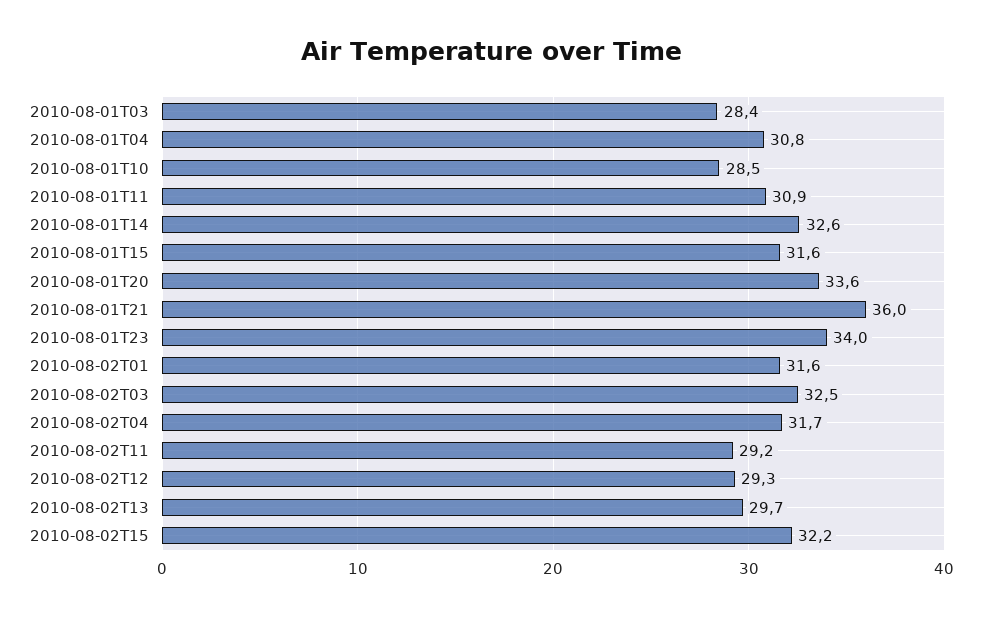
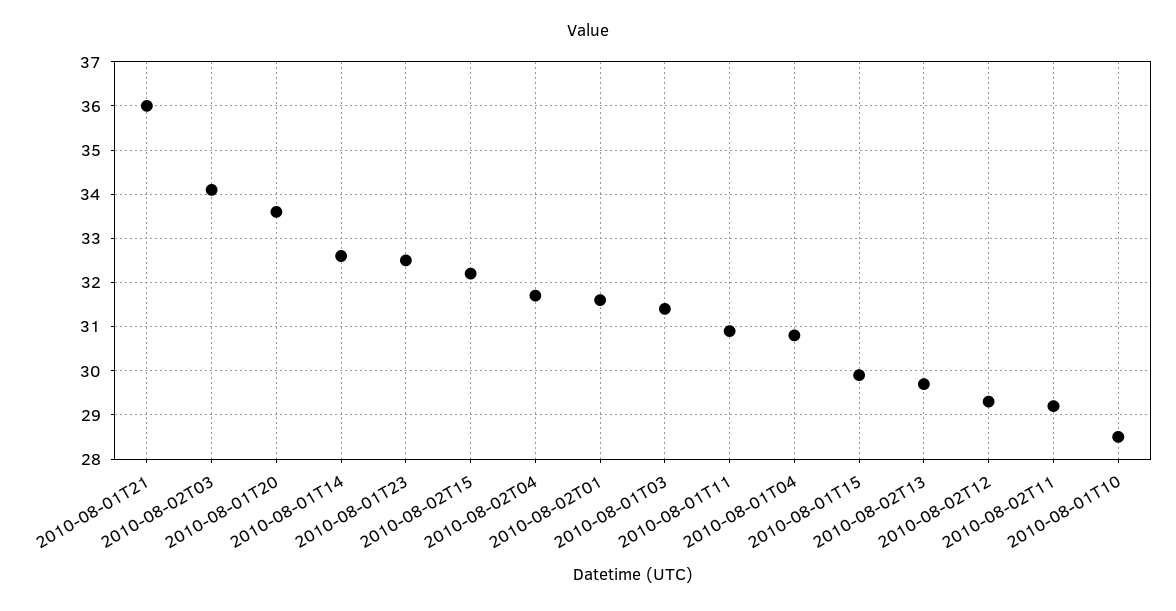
  {
-   "2010-08-01T03": 28.4,
+   "2010-08-01T03": 31.5,
    "2010-08-01T04": 30.8,
    "2010-08-01T10": 28.5,
    "2010-08-01T11": 30.9,
    "2010-08-01T14": 32.6,
-   "2010-08-01T15": 31.6,
+   "2010-08-01T15": 30,
    "2010-08-01T20": 33.6,
    "2010-08-01T21": 36,
-   "2010-08-01T23": 34,
+   "2010-08-01T23": 32.5,
    "2010-08-02T01": 31.6,
-   "2010-08-02T03": 32.5,
+   "2010-08-02T03": 34,
    "2010-08-02T04": 31.7,
    "2010-08-02T11": 29.2,
    "2010-08-02T12": 29.3,
    "2010-08-02T13": 29.7,
    "2010-08-02T15": 32.2
  }

